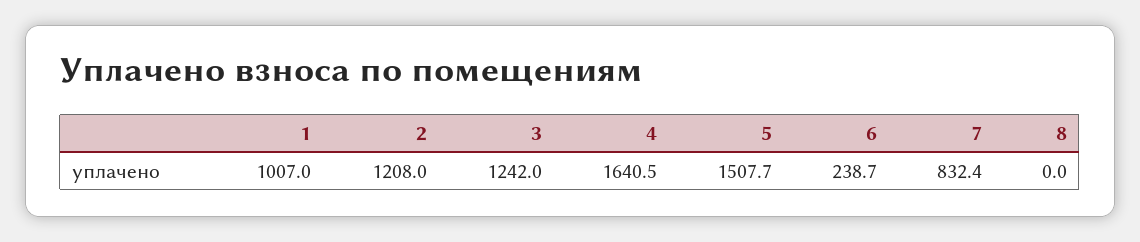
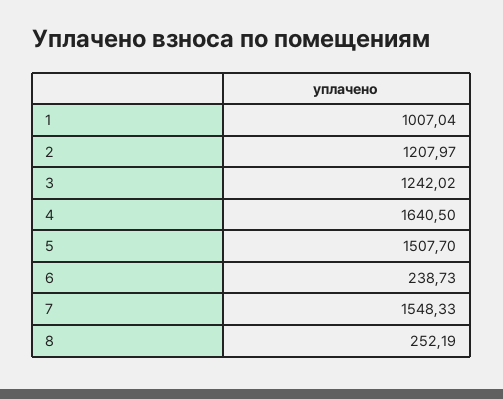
  {
    "1": 1007.04,
    "2": 1207.97,
    "3": 1242.02,
    "4": 1640.5,
    "5": 1507.7,
    "6": 238.73,
-   "7": 832.4,
+   "7": 1548.33,
-   "8": 0
+   "8": 252.19
  }

